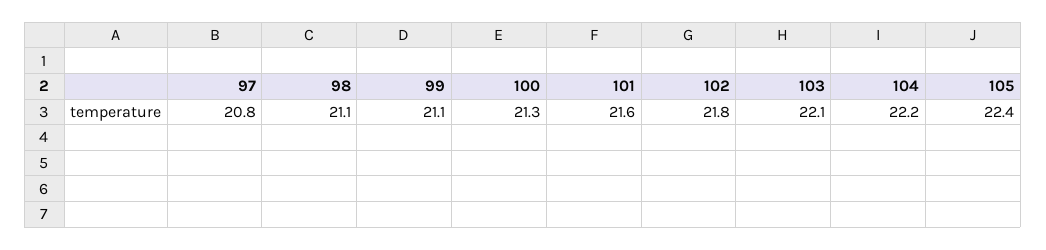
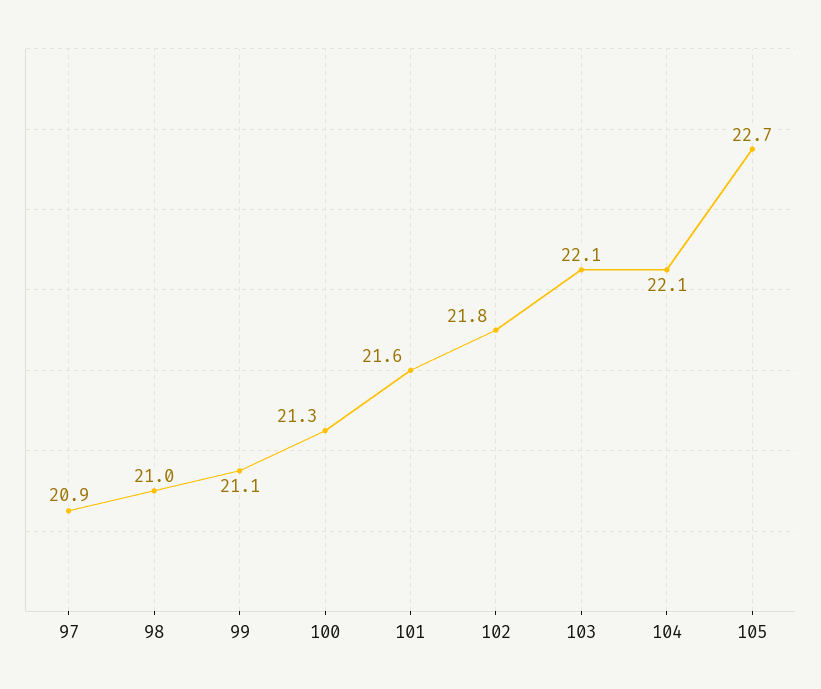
  {
-   "97": 20.8,
+   "97": 20.9,
-   "98": 21.1,
+   "98": 21,
    "99": 21.1,
    "100": 21.3,
    "101": 21.6,
    "102": 21.8,
    "103": 22.1,
-   "104": 22.2,
+   "104": 22.1,
-   "105": 22.4
+   "105": 22.7
  }

